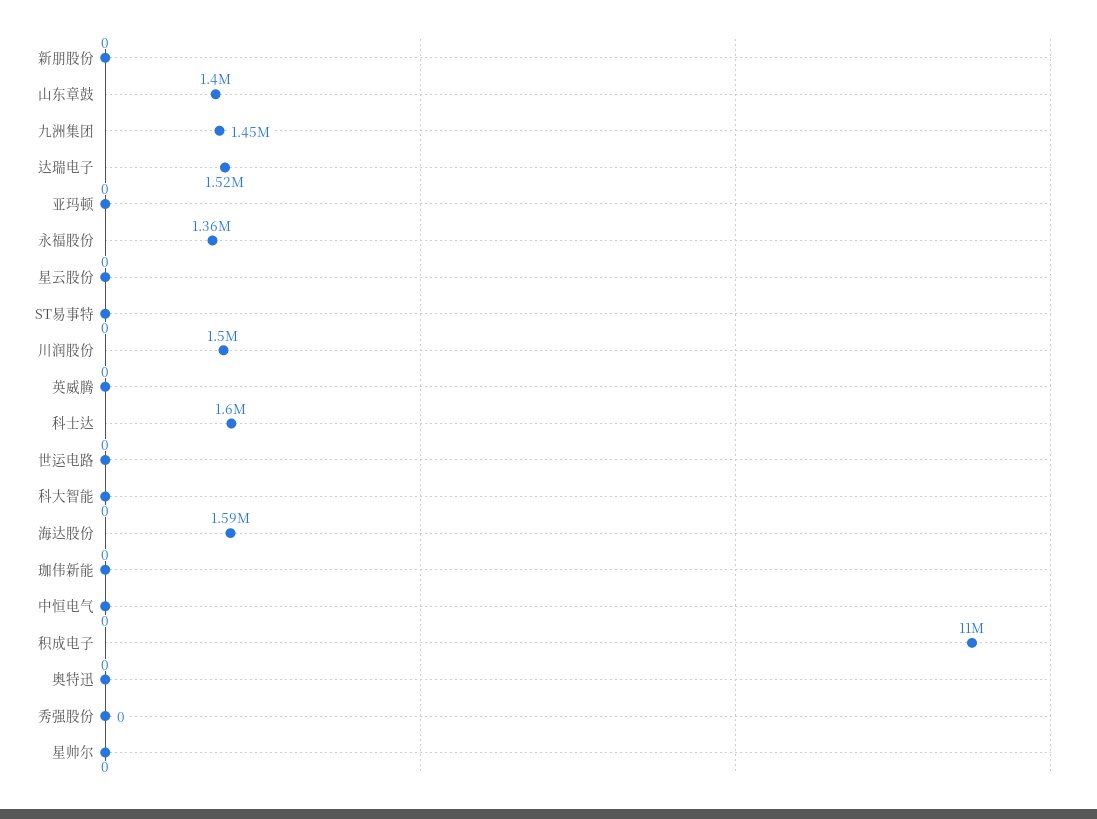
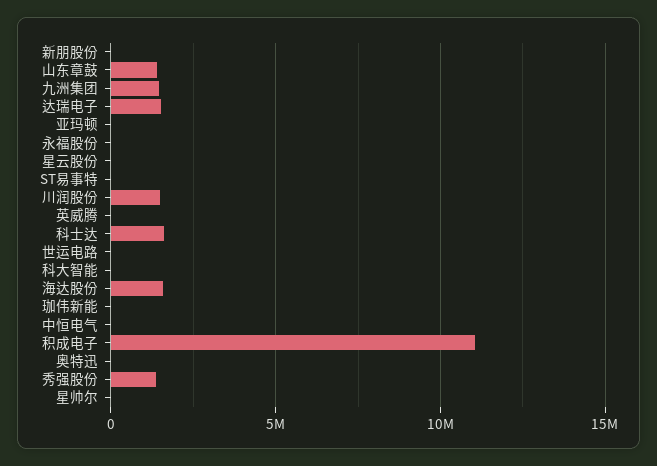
  {
    "新朋股份": 0,
    "山东章鼓": 1400000,
    "九洲集团": 1450000,
    "达瑞电子": 1520000,
    "亚玛顿": 0,
-   "永福股份": 1360000,
+   "永福股份": 0,
    "星云股份": 0,
    "ST易事特": 0,
    "川润股份": 1500000,
    "英威腾": 0,
    "科士达": 1600000,
    "世运电路": 0,
    "科大智能": 0,
    "海达股份": 1590000,
    "珈伟新能": 0,
    "中恒电气": 0,
    "积成电子": 11000000,
    "奥特迅": 0,
-   "秀强股份": 0,
+   "秀强股份": 1500000,
    "星帅尔": 0
  }

